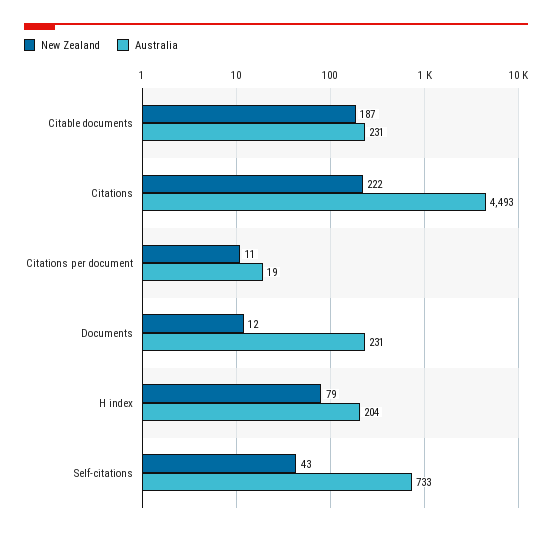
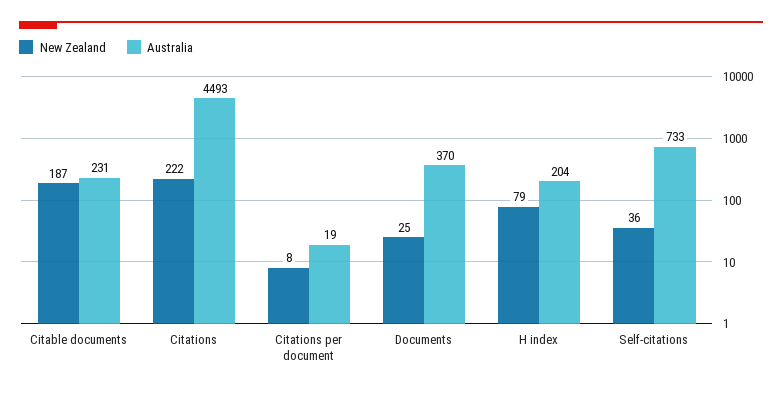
  {
    "New Zealand": {
      "Citable documents": 187,
      "Citations": 222,
-     "Citations per document": 11,
+     "Citations per document": 8,
-     "Documents": 12,
+     "Documents": 25,
      "H index": 79,
-     "Self-citations": 43
+     "Self-citations": 36
    },
    "Australia": {
      "Citable documents": 231,
      "Citations": 4493,
      "Citations per document": 19,
-     "Documents": 231,
+     "Documents": 370,
      "H index": 204,
      "Self-citations": 733
    }
  }

